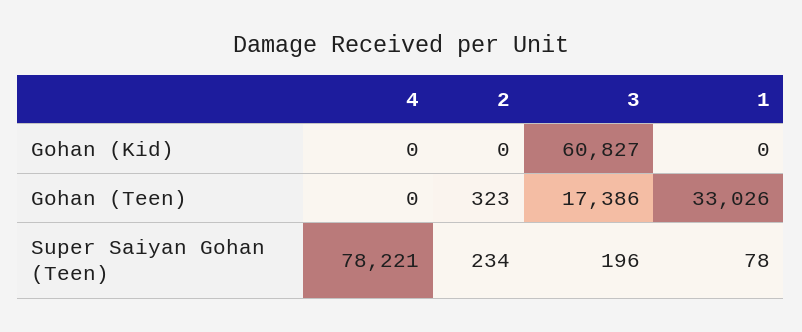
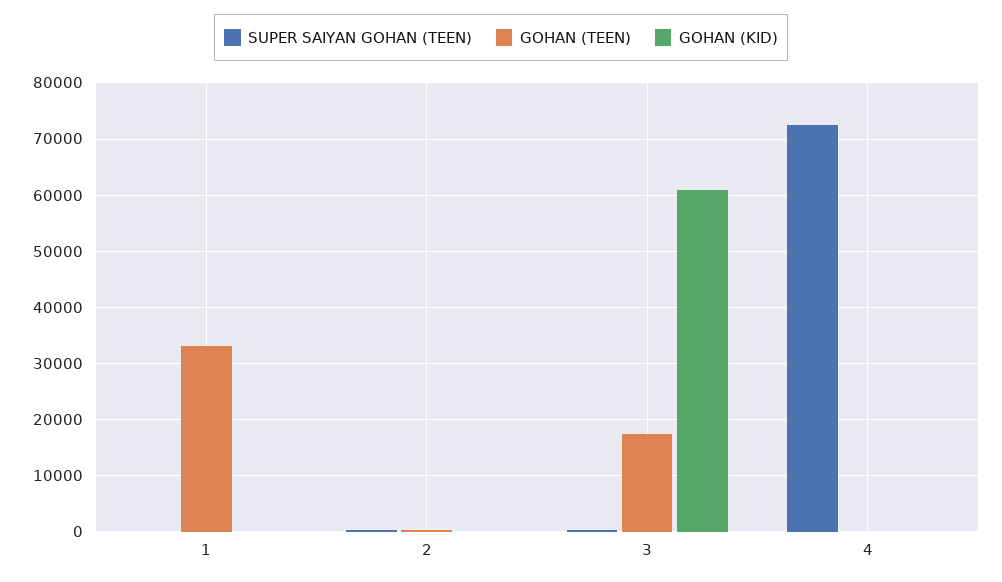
  {
    "Gohan (Kid)": {
      "4": 0,
      "2": 0,
      "3": 60827,
      "1": 0
    },
    "Gohan (Teen)": {
      "4": 0,
      "2": 323,
      "3": 17386,
      "1": 33026
    },
    "Super Saiyan Gohan (Teen)": {
-     "4": 78221,
+     "4": 72000,
      "2": 234,
      "3": 196,
      "1": 78
    }
  }

